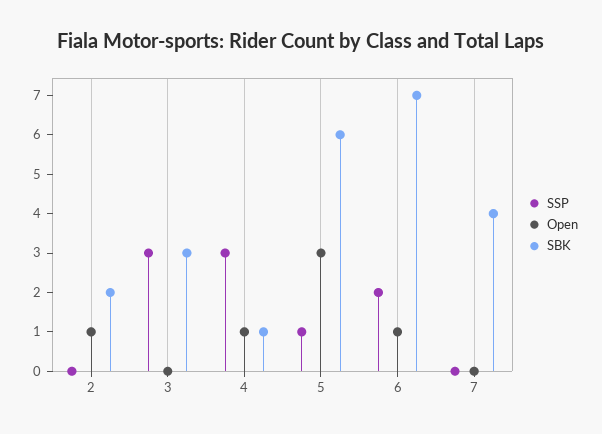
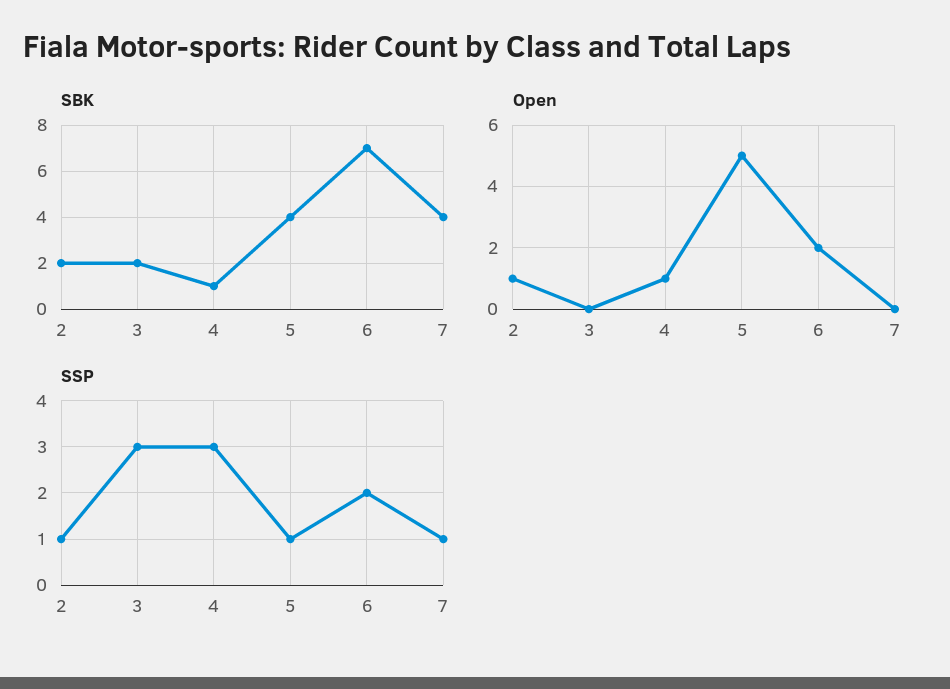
  {
    "SSP": {
-     "2": 0,
+     "2": 1,
      "3": 3,
      "4": 3,
      "5": 1,
      "6": 2,
-     "7": 0
+     "7": 1
    },
    "Open": {
      "2": 1,
      "3": 0,
      "4": 1,
-     "5": 3,
+     "5": 5,
-     "6": 1,
+     "6": 2,
      "7": 0
    },
    "SBK": {
      "2": 2,
-     "3": 3,
+     "3": 2,
      "4": 1,
-     "5": 6,
+     "5": 4,
      "6": 7,
      "7": 4
    }
  }

